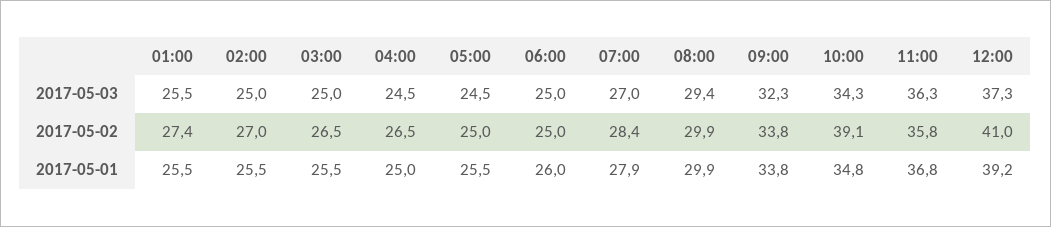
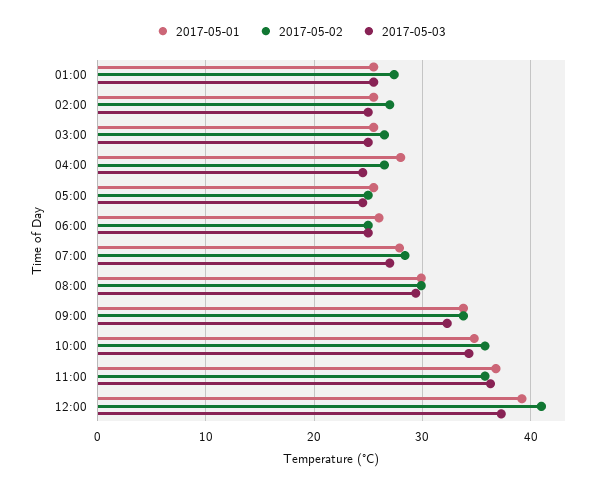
  {
    "2017-05-03": {
      "01:00": 25.5,
      "02:00": 25,
      "03:00": 25,
      "04:00": 24.5,
      "05:00": 24.5,
      "06:00": 25,
      "07:00": 27,
      "08:00": 29.4,
      "09:00": 32.3,
      "10:00": 34.3,
      "11:00": 36.3,
      "12:00": 37.3
    },
    "2017-05-02": {
      "01:00": 27.4,
      "02:00": 27,
      "03:00": 26.5,
      "04:00": 26.5,
      "05:00": 25,
      "06:00": 25,
      "07:00": 28.4,
      "08:00": 29.9,
      "09:00": 33.8,
-     "10:00": 39.1,
+     "10:00": 36,
      "11:00": 35.8,
      "12:00": 41
    },
    "2017-05-01": {
      "01:00": 25.5,
      "02:00": 25.5,
      "03:00": 25.5,
-     "04:00": 25,
+     "04:00": 28,
      "05:00": 25.5,
      "06:00": 26,
      "07:00": 27.9,
      "08:00": 29.9,
      "09:00": 33.8,
      "10:00": 34.8,
      "11:00": 36.8,
      "12:00": 39.2
    }
  }

